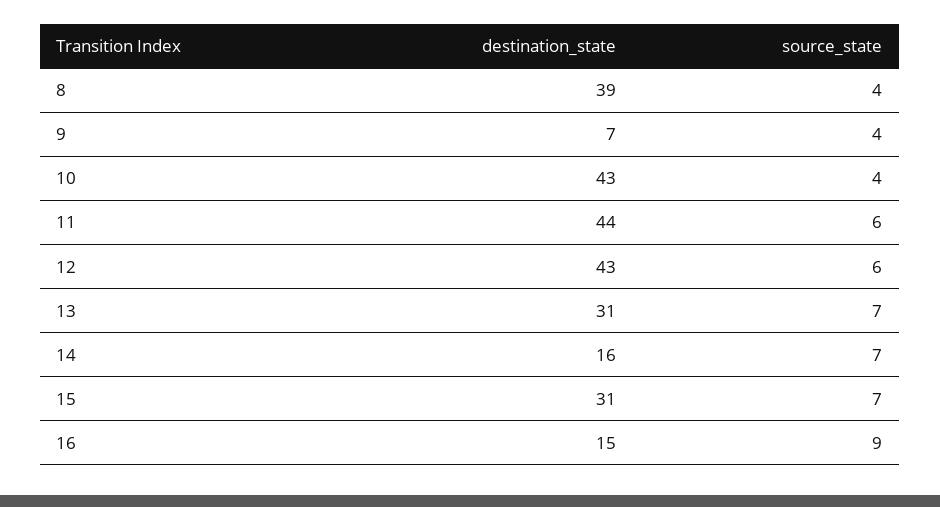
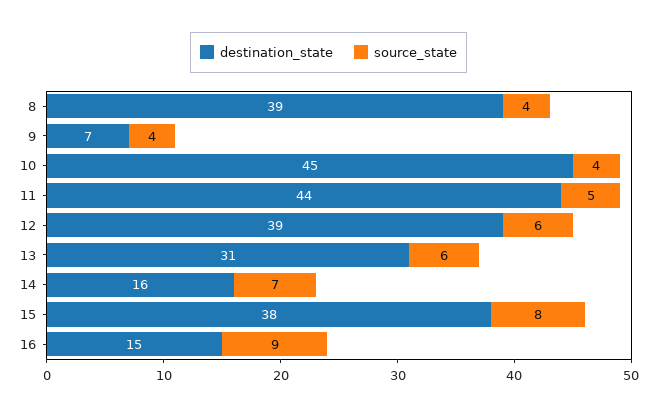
  {
    "destination_state": {
      "8": 39,
      "9": 7,
-     "10": 43,
+     "10": 45,
      "11": 44,
-     "12": 43,
+     "12": 39,
      "13": 31,
      "14": 16,
-     "15": 31,
+     "15": 38,
      "16": 15
    },
    "source_state": {
      "8": 4,
      "9": 4,
      "10": 4,
-     "11": 6,
+     "11": 5,
      "12": 6,
-     "13": 7,
+     "13": 6,
      "14": 7,
-     "15": 7,
+     "15": 8,
      "16": 9
    }
  }

